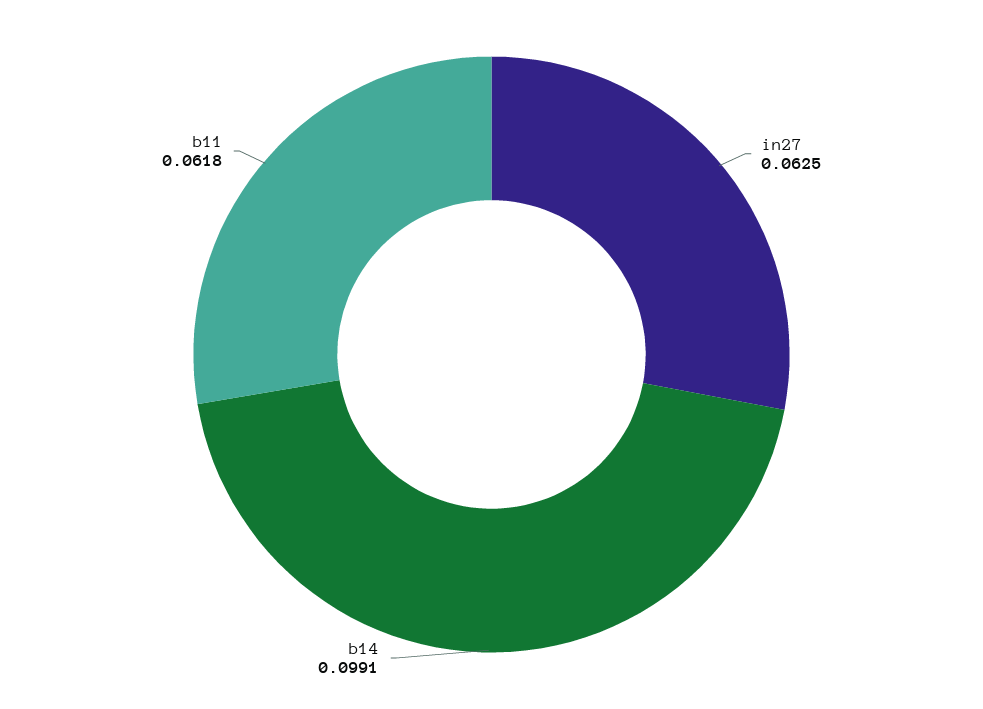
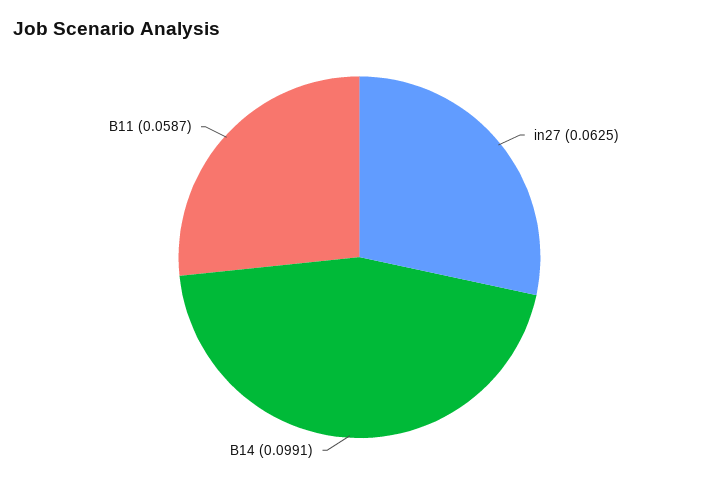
  {
    "in27": 0.0625,
    "b14": 0.0991,
-   "b11": 0.0618
+   "b11": 0.0587
  }

